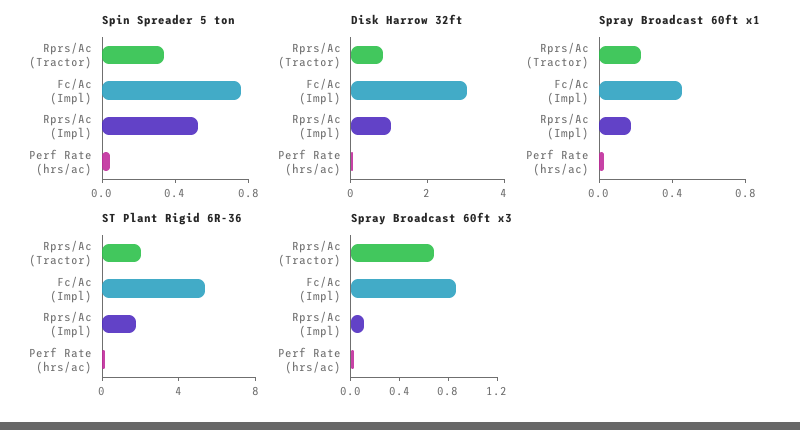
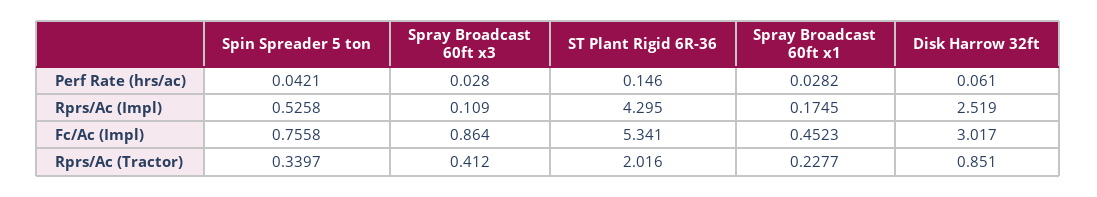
  {
    "Spin Spreader 5 ton": {
      "Rprs/Ac (Tractor)": 0.3397,
      "Fc/Ac (Impl)": 0.7558,
      "Rprs/Ac (Impl)": 0.5258,
      "Perf Rate (hrs/ac)": 0.0421
    },
    "Disk Harrow 32ft": {
      "Rprs/Ac (Tractor)": 0.851,
      "Fc/Ac (Impl)": 3.017,
-     "Rprs/Ac (Impl)": 1,
+     "Rprs/Ac (Impl)": 2.519,
      "Perf Rate (hrs/ac)": 0.061
    },
    "Spray Broadcast 60ft x1": {
      "Rprs/Ac (Tractor)": 0.2277,
      "Fc/Ac (Impl)": 0.4523,
      "Rprs/Ac (Impl)": 0.1745,
      "Perf Rate (hrs/ac)": 0.0282
    },
    "ST Plant Rigid 6R-36": {
      "Rprs/Ac (Tractor)": 2.016,
      "Fc/Ac (Impl)": 5.341,
-     "Rprs/Ac (Impl)": 2,
+     "Rprs/Ac (Impl)": 4.295,
      "Perf Rate (hrs/ac)": 0.146
    },
    "Spray Broadcast 60ft x3": {
-     "Rprs/Ac (Tractor)": 0.7,
+     "Rprs/Ac (Tractor)": 0.412,
      "Fc/Ac (Impl)": 0.864,
      "Rprs/Ac (Impl)": 0.109,
      "Perf Rate (hrs/ac)": 0.028
    }
  }

